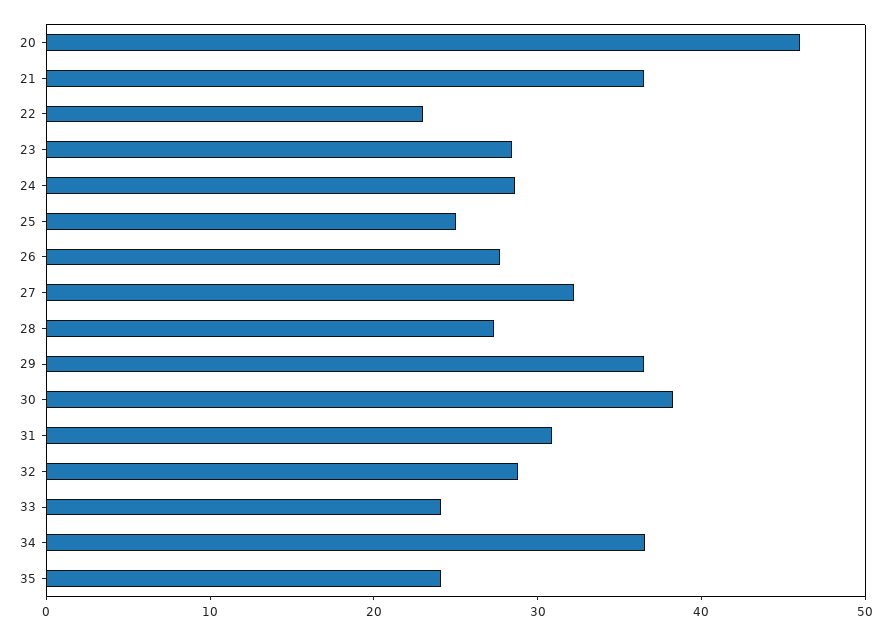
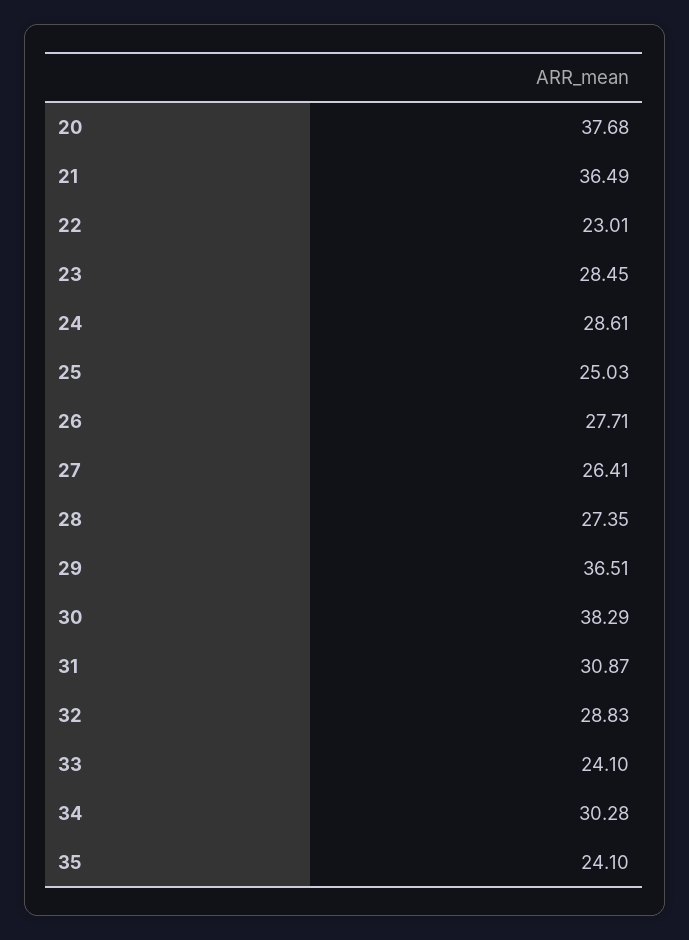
  {
-   "20": 46,
+   "20": 37.68,
    "21": 36.49,
    "22": 23.01,
    "23": 28.45,
    "24": 28.61,
    "25": 25.03,
    "26": 27.71,
-   "27": 32,
+   "27": 26.41,
    "28": 27.35,
    "29": 36.51,
    "30": 38.29,
    "31": 30.87,
    "32": 28.83,
    "33": 24.1,
-   "34": 36,
+   "34": 30.28,
    "35": 24.1
  }

